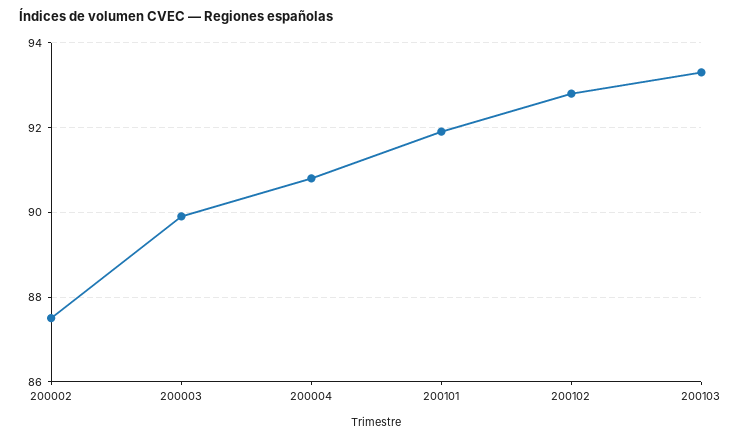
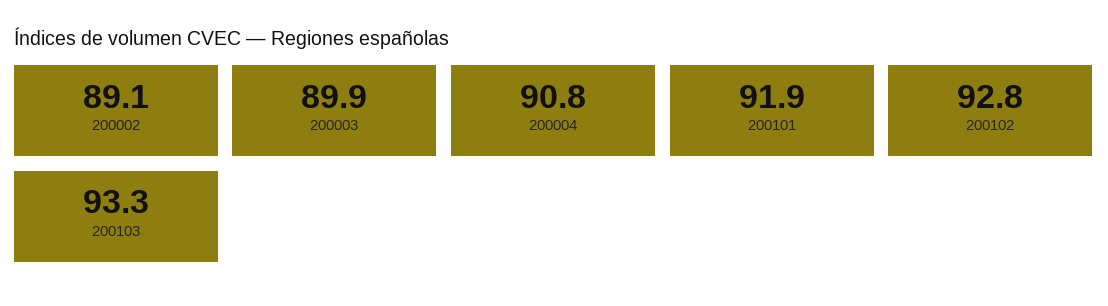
  {
-   "200002": 87.5,
+   "200002": 89.1,
    "200003": 89.9,
    "200004": 90.8,
    "200101": 91.9,
    "200102": 92.8,
    "200103": 93.3
  }

